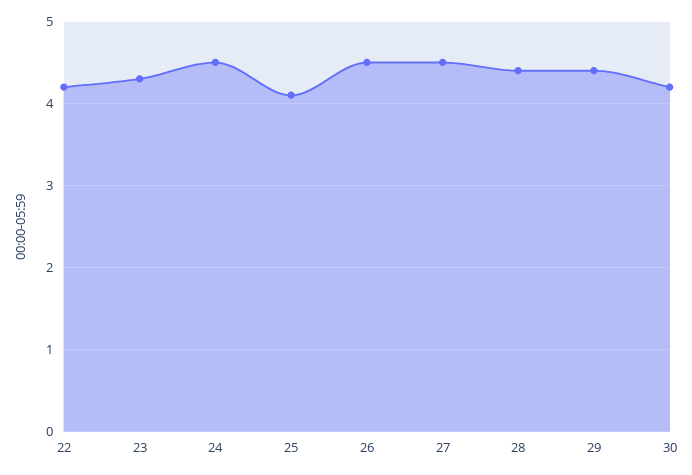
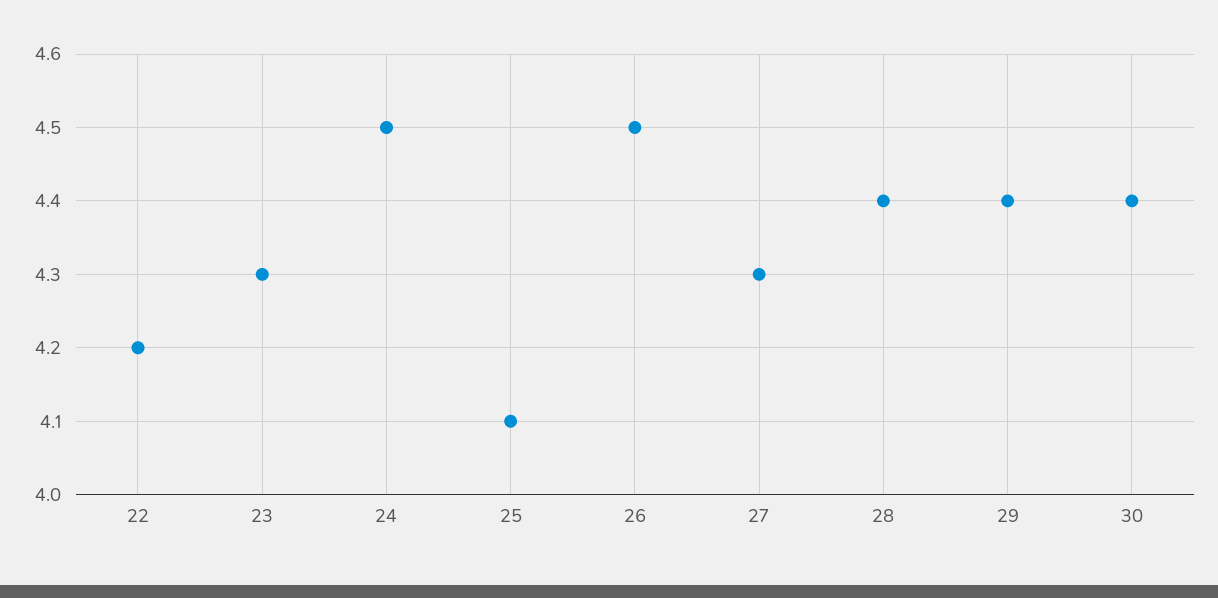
  {
    "22": 4.2,
    "23": 4.3,
    "24": 4.5,
    "25": 4.1,
    "26": 4.5,
-   "27": 4.5,
+   "27": 4.3,
    "28": 4.4,
    "29": 4.4,
-   "30": 4.2
+   "30": 4.4
  }

